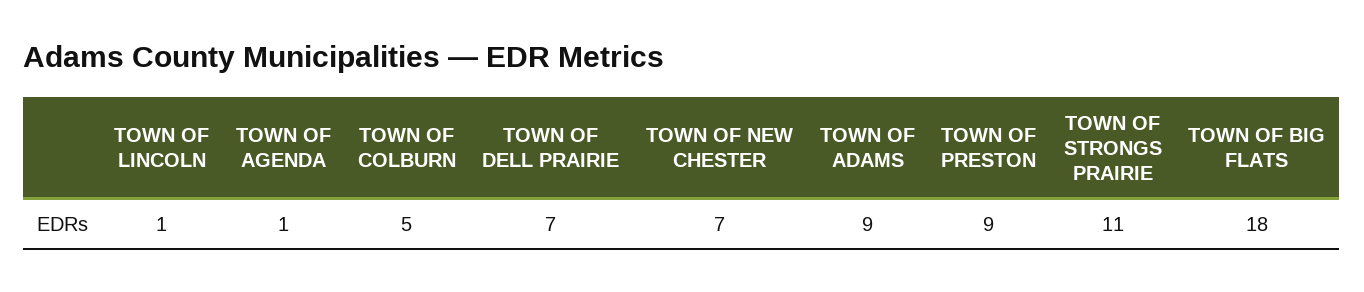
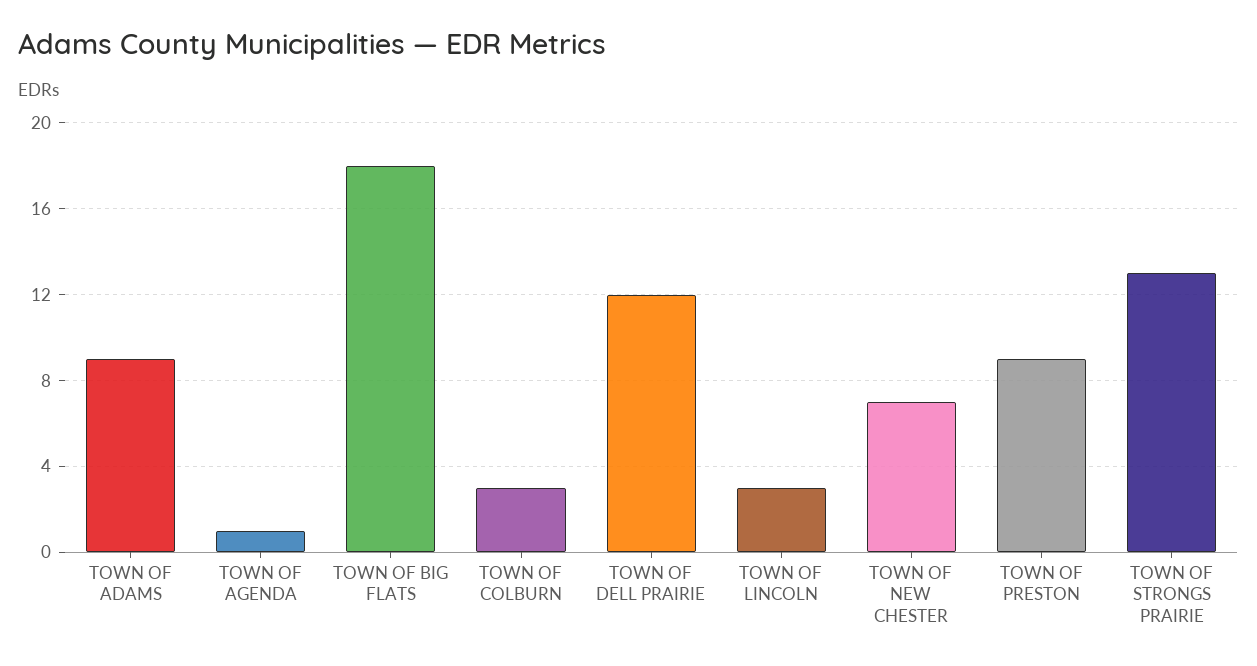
  {
-   "TOWN OF LINCOLN": 1,
+   "TOWN OF LINCOLN": 3,
    "TOWN OF AGENDA": 1,
-   "TOWN OF COLBURN": 5,
+   "TOWN OF COLBURN": 3,
-   "TOWN OF DELL PRAIRIE": 7,
+   "TOWN OF DELL PRAIRIE": 12,
    "TOWN OF NEW CHESTER": 7,
    "TOWN OF ADAMS": 9,
    "TOWN OF PRESTON": 9,
-   "TOWN OF STRONGS PRAIRIE": 11,
+   "TOWN OF STRONGS PRAIRIE": 13,
    "TOWN OF BIG FLATS": 18
  }

